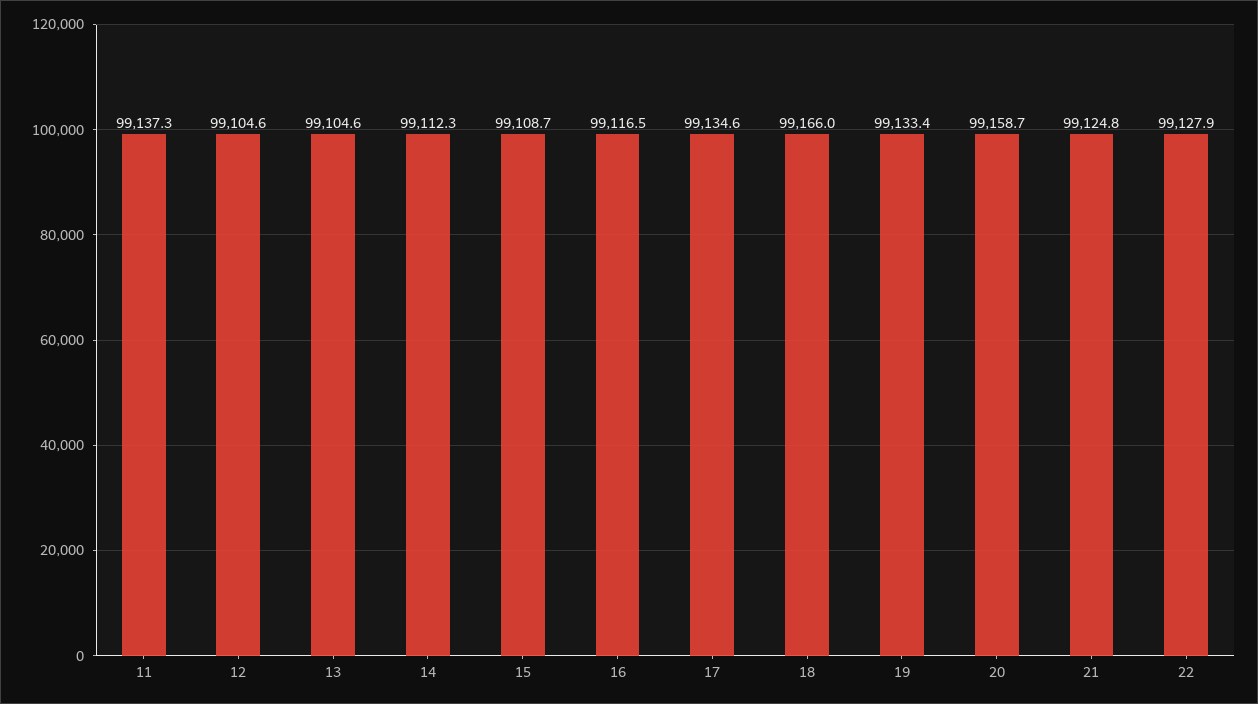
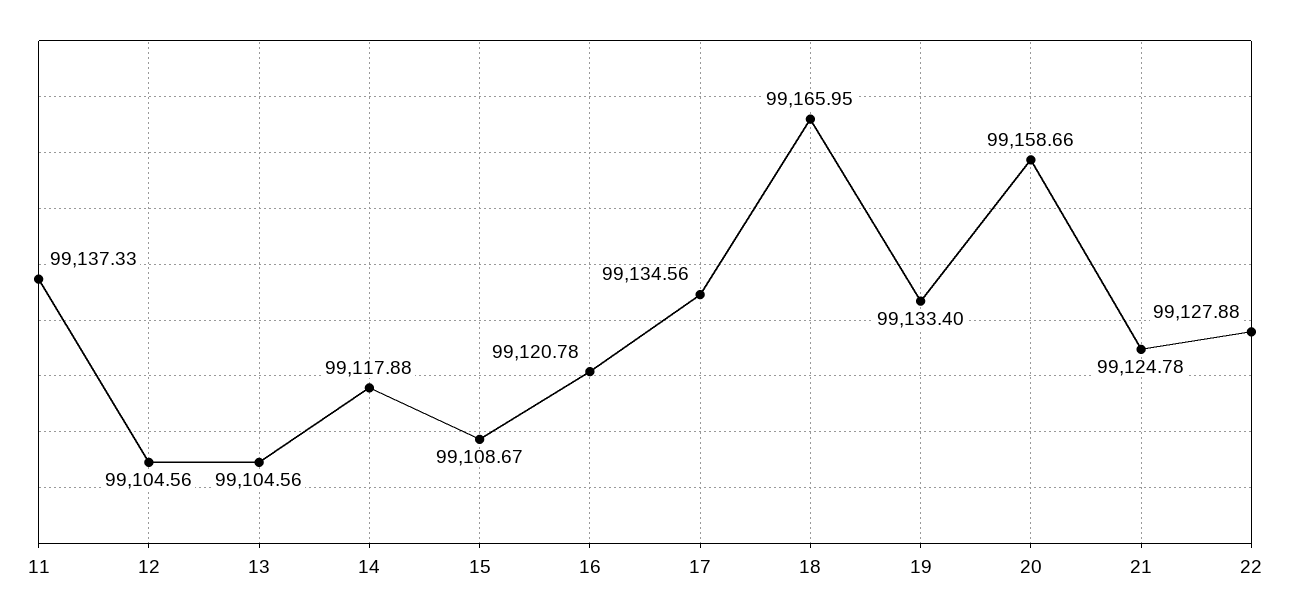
  {
    "11": 99137.33,
    "12": 99104.56,
    "13": 99104.56,
-   "14": 99112.3,
+   "14": 99117.88,
    "15": 99108.67,
-   "16": 99116.5,
+   "16": 99120.78,
    "17": 99134.56,
    "18": 99165.95,
    "19": 99133.4,
    "20": 99158.66,
    "21": 99124.78,
    "22": 99127.88
  }

